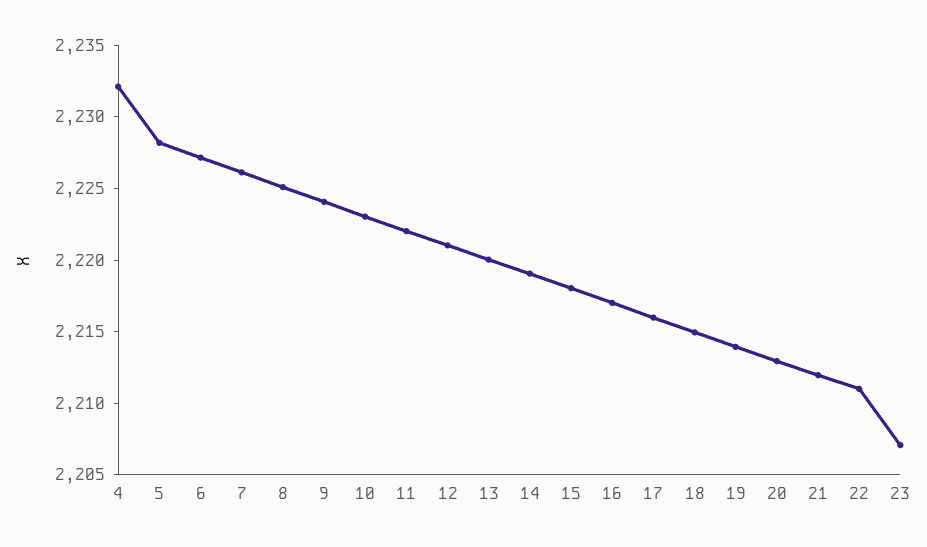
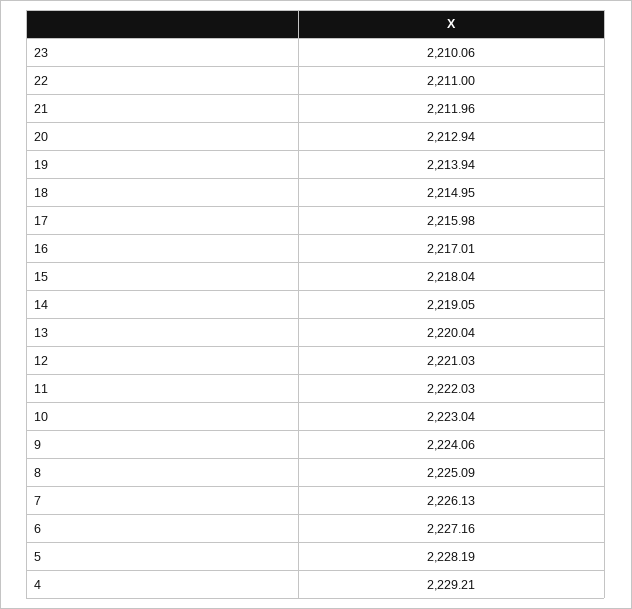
  {
-   "4": 2232,
+   "4": 2229.21,
    "5": 2228.19,
    "6": 2227.16,
    "7": 2226.13,
    "8": 2225.09,
    "9": 2224.06,
    "10": 2223.04,
    "11": 2222.03,
    "12": 2221.03,
    "13": 2220.04,
    "14": 2219.05,
    "15": 2218.04,
    "16": 2217.01,
    "17": 2215.98,
    "18": 2214.95,
    "19": 2213.94,
    "20": 2212.94,
    "21": 2211.96,
    "22": 2211,
-   "23": 2207
+   "23": 2210.06
  }

